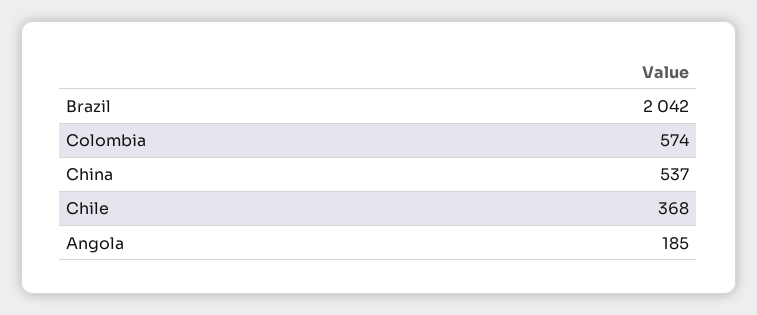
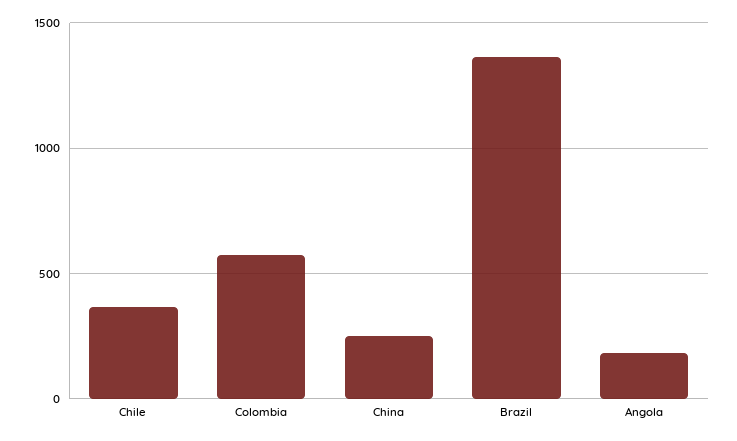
  {
-   "Brazil": 2042,
+   "Brazil": 1350,
    "Colombia": 574,
-   "China": 537,
+   "China": 250,
    "Chile": 368,
    "Angola": 185
  }

